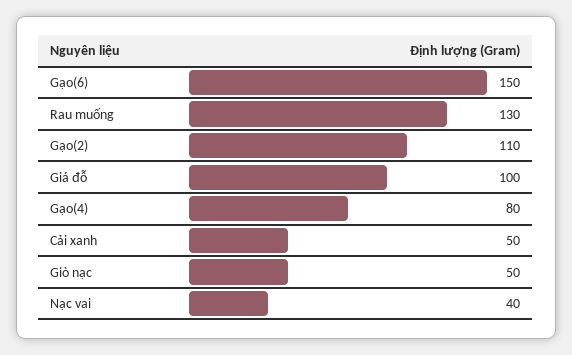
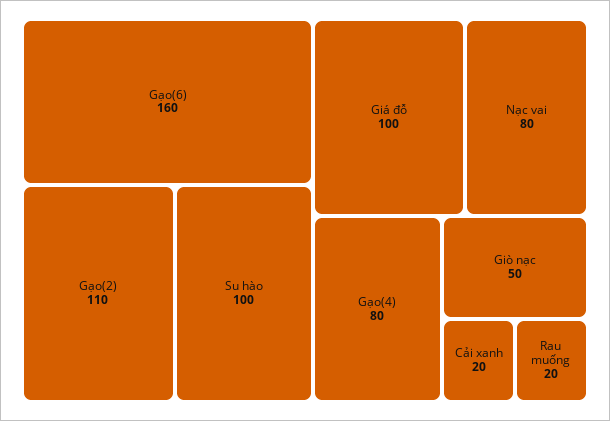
  {
-   "Gạo(6)": 150,
+   "Gạo(6)": 160,
-   "Rau muống": 130,
+   "Rau muống": 20,
    "Gạo(2)": 110,
    "Giá đỗ": 100,
    "Gạo(4)": 80,
-   "Cải xanh": 50,
+   "Cải xanh": 20,
    "Giò nạc": 50,
-   "Nạc vai": 40
+   "Nạc vai": 80,
+   "Su hào": 100
  }

